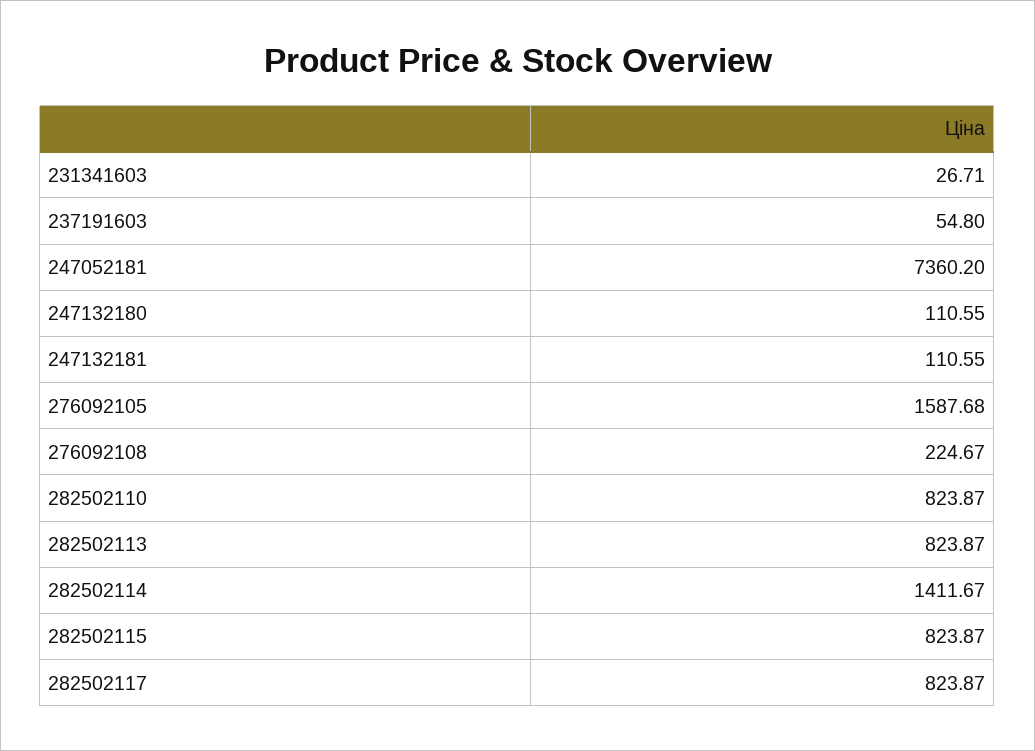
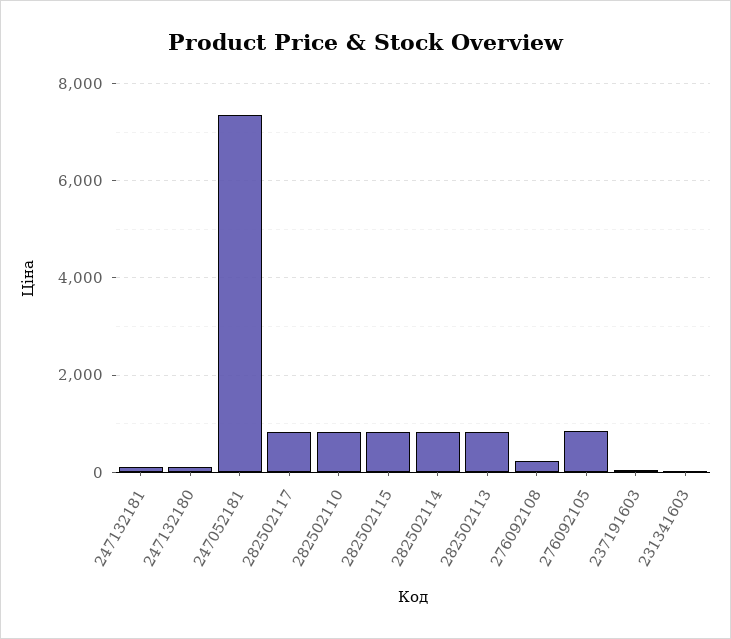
  {
    "231341603": 26.71,
    "237191603": 54.8,
    "247052181": 7360.2,
    "247132180": 110.55,
    "247132181": 110.55,
-   "276092105": 1587.68,
+   "276092105": 800,
    "276092108": 224.67,
    "282502110": 823.87,
    "282502113": 823.87,
-   "282502114": 1411.67,
+   "282502114": 800,
    "282502115": 823.87,
    "282502117": 823.87
  }

